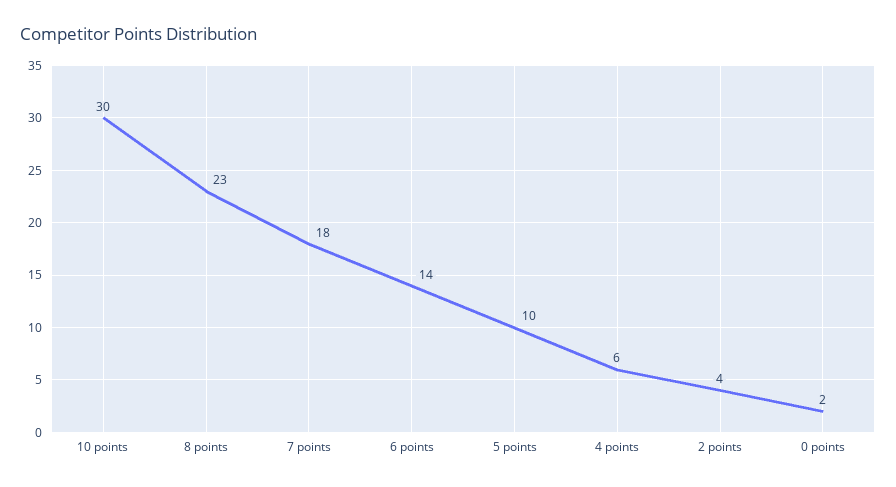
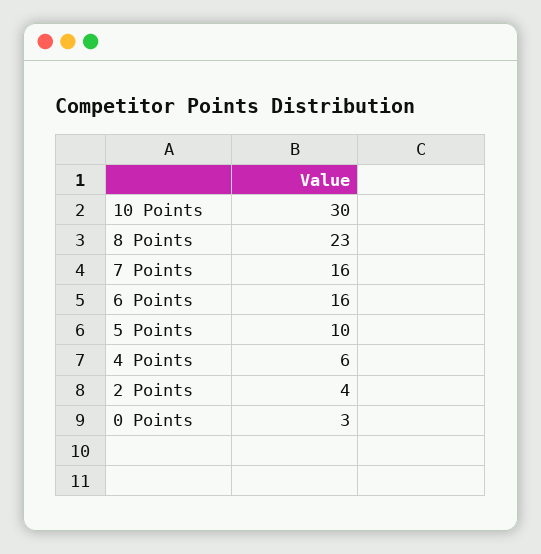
  {
    "10 points": 30,
    "8 points": 23,
-   "7 points": 18,
+   "7 points": 16,
-   "6 points": 14,
+   "6 points": 16,
    "5 points": 10,
    "4 points": 6,
    "2 points": 4,
-   "0 points": 2
+   "0 points": 3
  }

